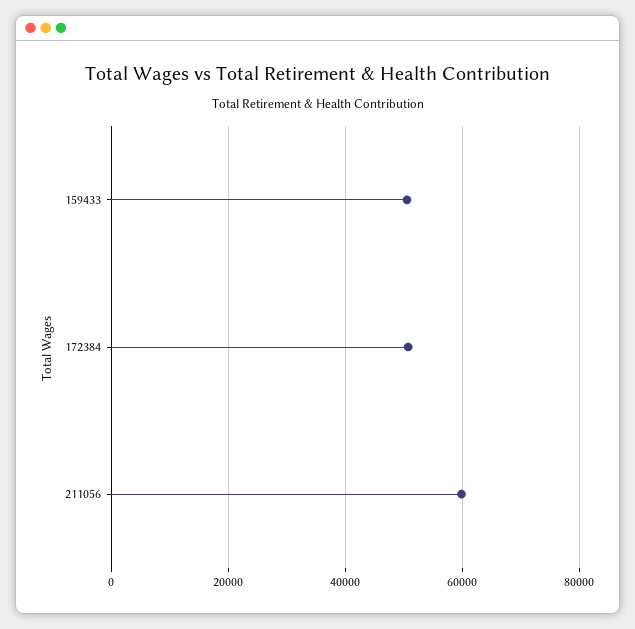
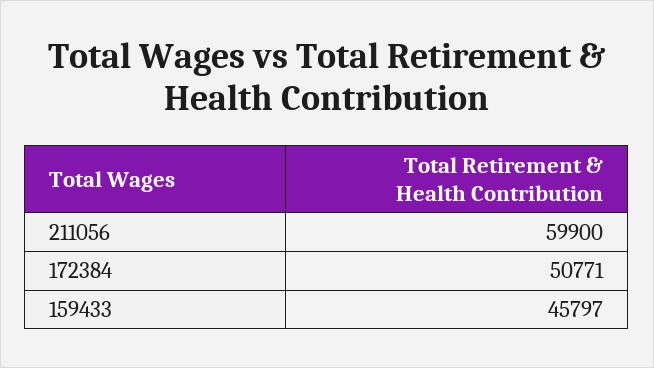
  {
-   "159433": 50000,
+   "159433": 45797,
    "172384": 50771,
    "211056": 59900
  }

